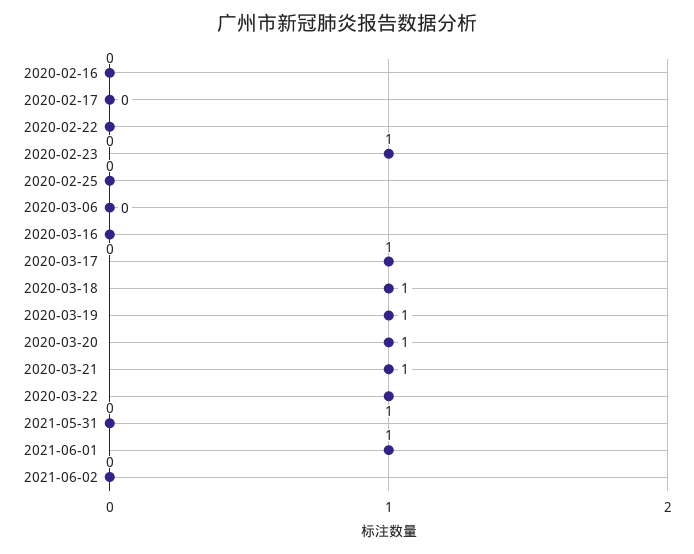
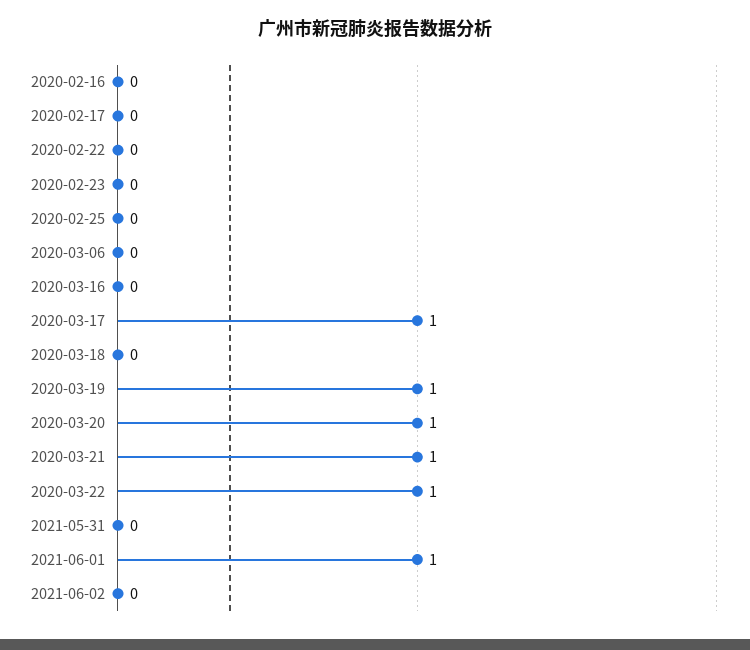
  {
    "2020-02-16": 0,
    "2020-02-17": 0,
    "2020-02-22": 0,
-   "2020-02-23": 1,
+   "2020-02-23": 0,
    "2020-02-25": 0,
    "2020-03-06": 0,
    "2020-03-16": 0,
    "2020-03-17": 1,
-   "2020-03-18": 1,
+   "2020-03-18": 0,
    "2020-03-19": 1,
    "2020-03-20": 1,
    "2020-03-21": 1,
    "2020-03-22": 1,
    "2021-05-31": 0,
    "2021-06-01": 1,
    "2021-06-02": 0
  }

